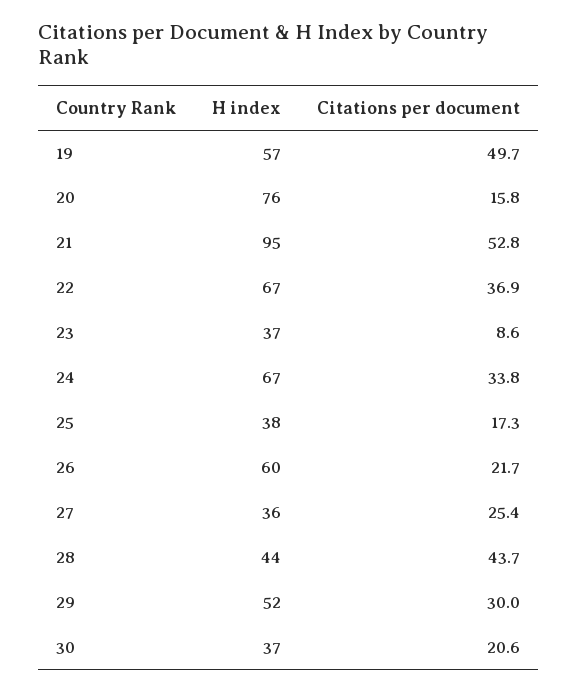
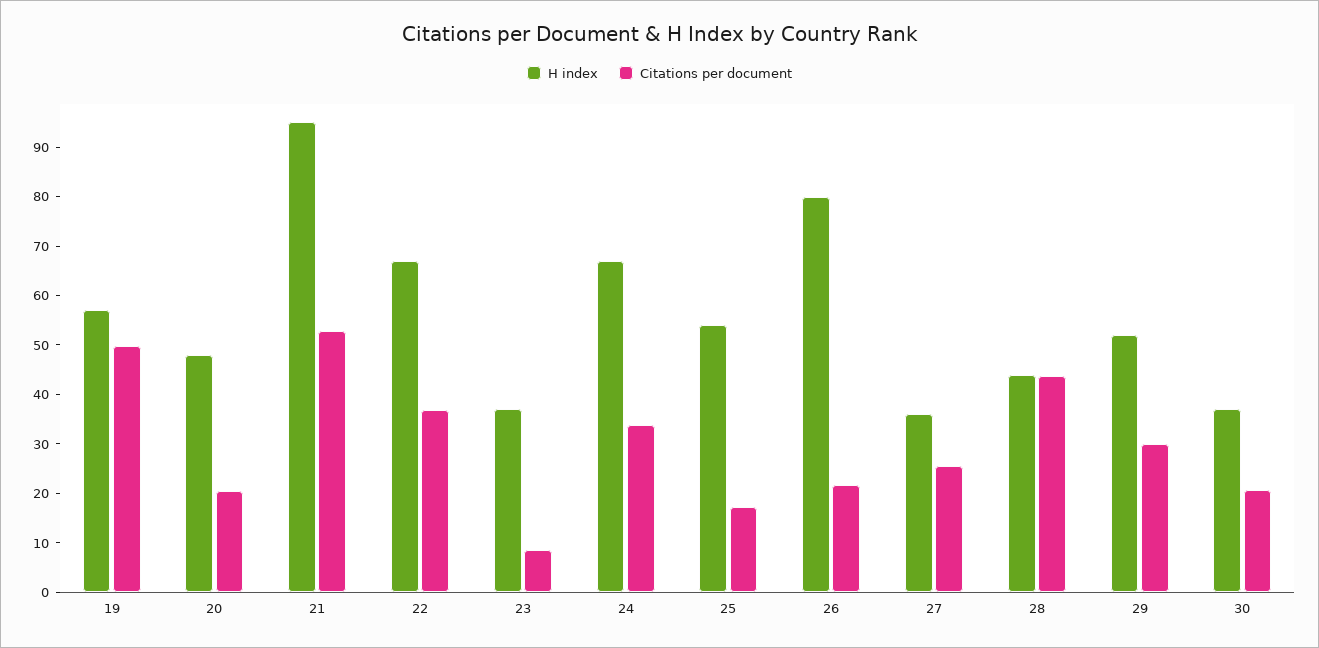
  {
    "H index": {
      "19": 57,
-     "20": 76,
+     "20": 48,
      "21": 95,
      "22": 67,
      "23": 37,
      "24": 67,
-     "25": 38,
+     "25": 54,
-     "26": 60,
+     "26": 80,
      "27": 36,
      "28": 44,
      "29": 52,
      "30": 37
    },
    "Citations per document": {
      "19": 49.7,
-     "20": 15.8,
+     "20": 20,
      "21": 52.8,
      "22": 36.9,
      "23": 8.6,
      "24": 33.8,
      "25": 17.3,
      "26": 21.7,
      "27": 25.4,
      "28": 43.7,
      "29": 30,
      "30": 20.6
    }
  }

